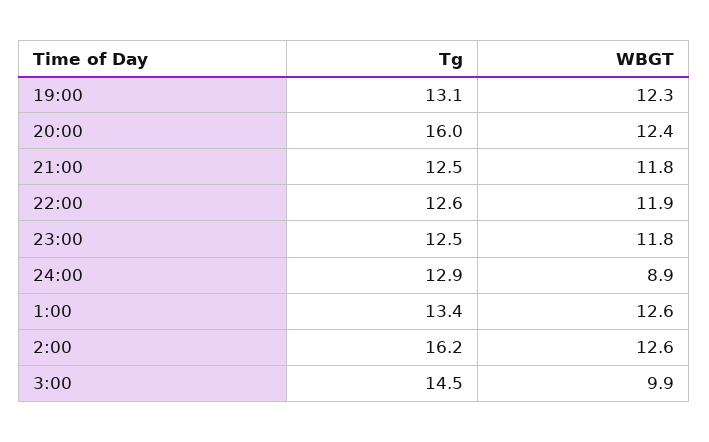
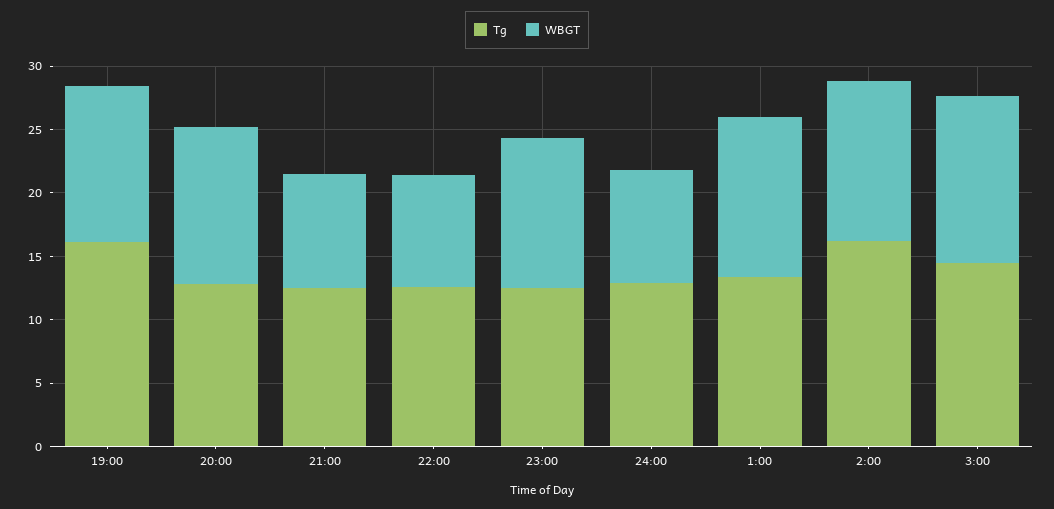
  {
    "Tg": {
-     "19:00": 13.1,
+     "19:00": 16,
-     "20:00": 16,
+     "20:00": 13,
      "21:00": 12.5,
      "22:00": 12.6,
      "23:00": 12.5,
      "24:00": 12.9,
      "1:00": 13.4,
      "2:00": 16.2,
      "3:00": 14.5
    },
    "WBGT": {
      "19:00": 12.3,
      "20:00": 12.4,
-     "21:00": 11.8,
+     "21:00": 9,
-     "22:00": 11.9,
+     "22:00": 9,
      "23:00": 11.8,
      "24:00": 8.9,
      "1:00": 12.6,
      "2:00": 12.6,
-     "3:00": 9.9
+     "3:00": 13
    }
  }

